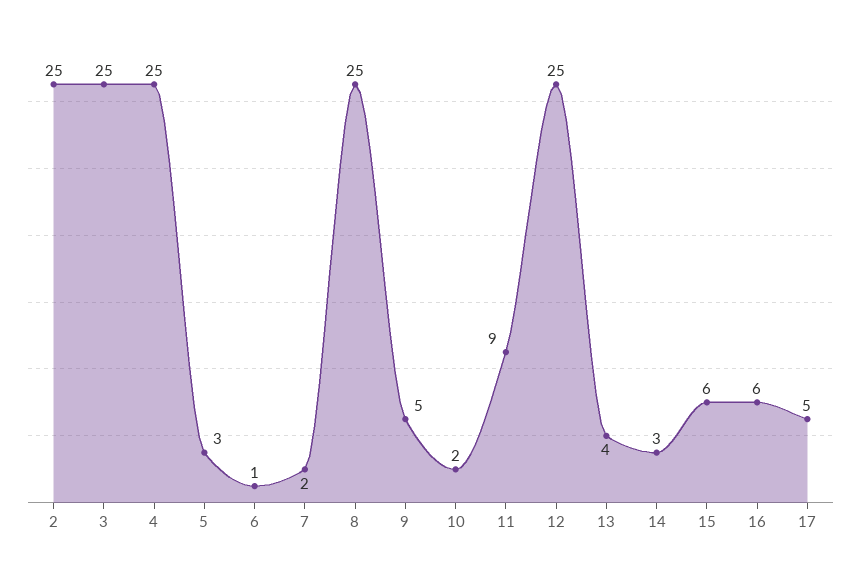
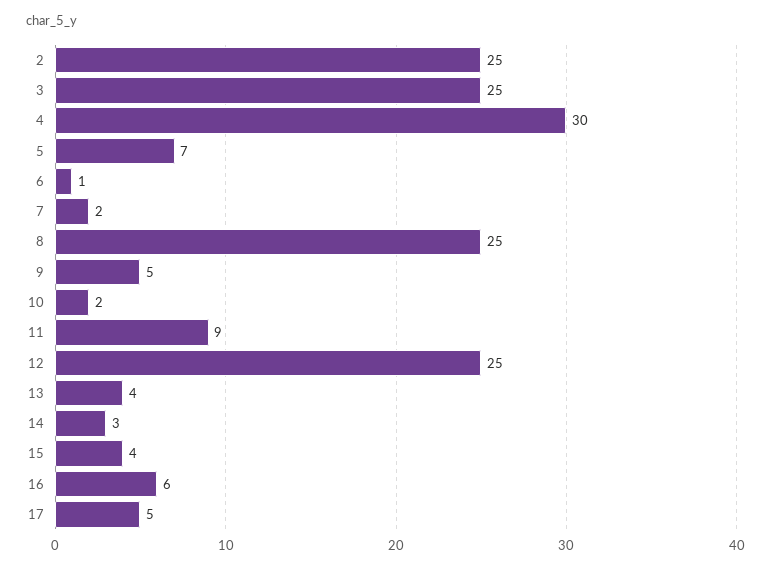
  {
    "2": 25,
    "3": 25,
-   "4": 25,
+   "4": 30,
-   "5": 3,
+   "5": 7,
    "6": 1,
    "7": 2,
    "8": 25,
    "9": 5,
    "10": 2,
    "11": 9,
    "12": 25,
    "13": 4,
    "14": 3,
-   "15": 6,
+   "15": 4,
    "16": 6,
    "17": 5
  }

